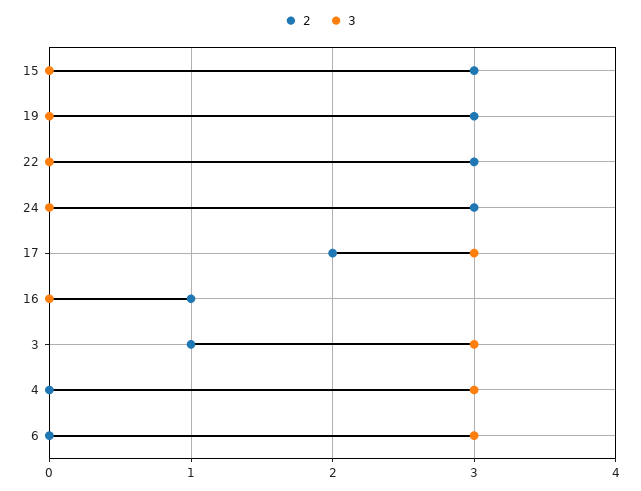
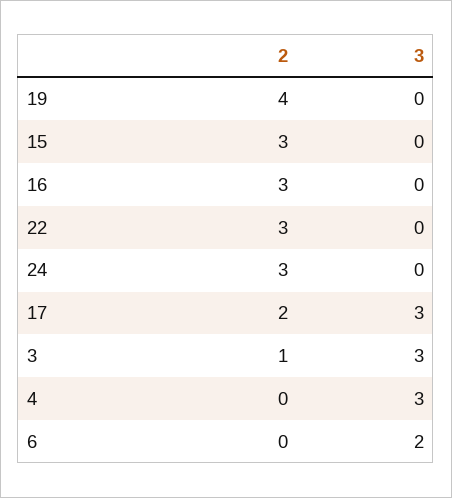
  {
    "2": {
      "15": 3,
-     "19": 3,
+     "19": 4,
      "22": 3,
      "24": 3,
      "17": 2,
-     "16": 1,
+     "16": 3,
      "3": 1,
      "4": 0,
      "6": 0
    },
    "3": {
      "15": 0,
      "19": 0,
      "22": 0,
      "24": 0,
      "17": 3,
      "16": 0,
      "3": 3,
      "4": 3,
-     "6": 3
+     "6": 2
    }
  }

